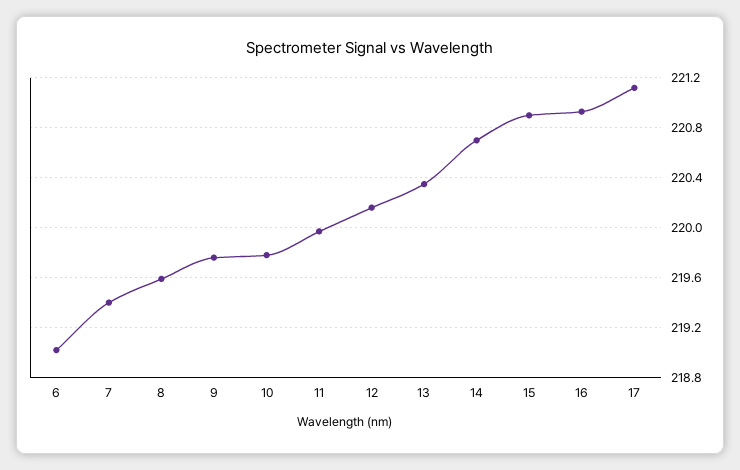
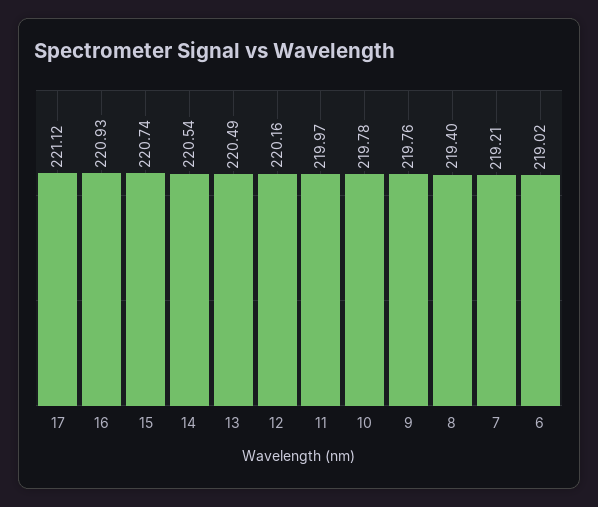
  {
    "6": 219.02,
-   "7": 219.4,
+   "7": 219.21,
-   "8": 219.6,
+   "8": 219.4,
    "9": 219.76,
    "10": 219.78,
    "11": 219.97,
    "12": 220.16,
-   "13": 220.35,
+   "13": 220.49,
-   "14": 220.7,
+   "14": 220.54,
-   "15": 220.9,
+   "15": 220.74,
    "16": 220.93,
    "17": 221.12
  }

